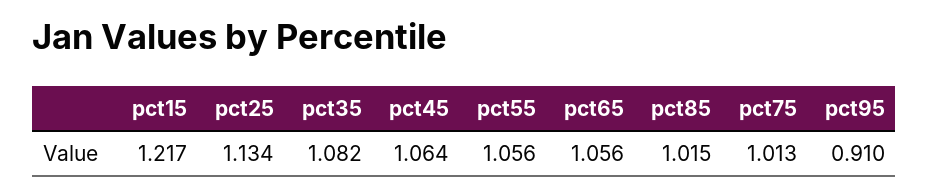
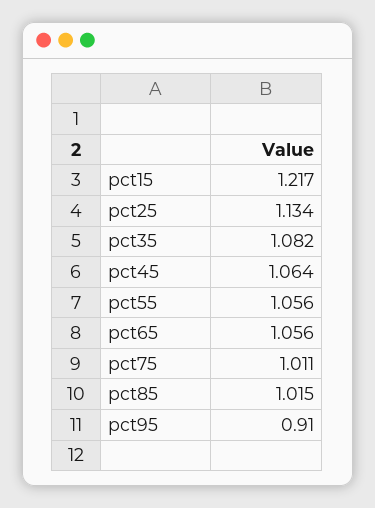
  {
    "pct15": 1.217,
    "pct25": 1.134,
    "pct35": 1.082,
    "pct45": 1.064,
    "pct55": 1.056,
    "pct65": 1.056,
    "pct85": 1.015,
-   "pct75": 1.013,
+   "pct75": 1.011,
    "pct95": 0.91
  }

